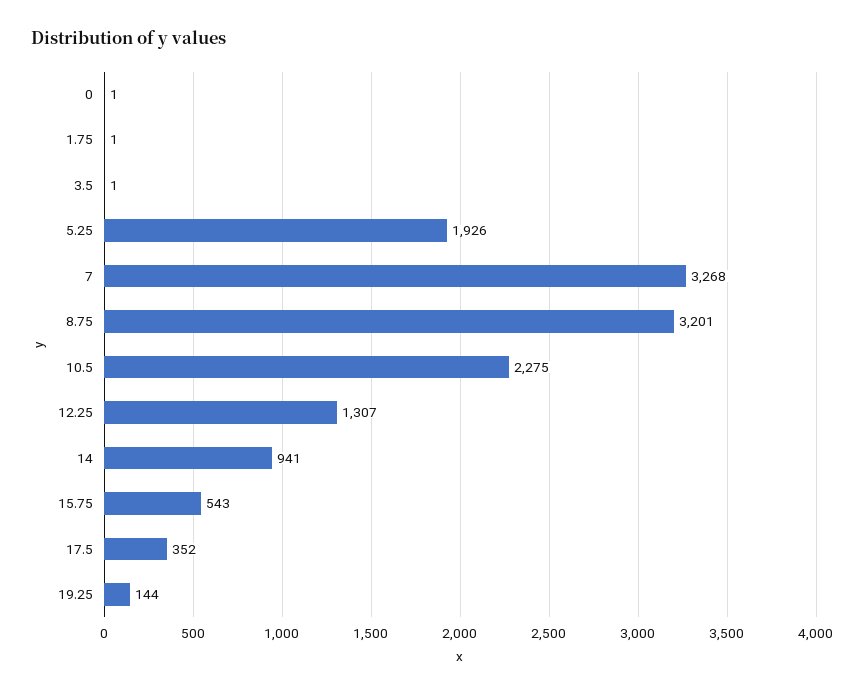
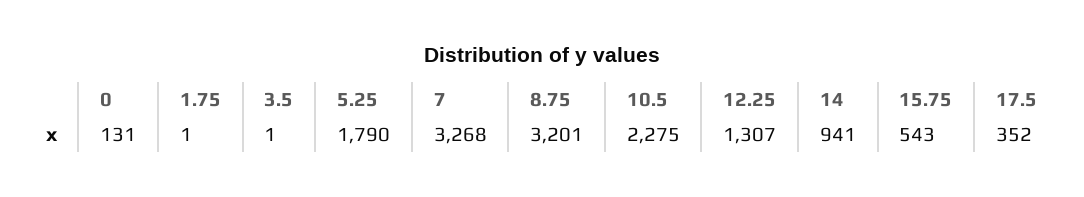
  {
-   "0": 1,
+   "0": 131,
    "1.75": 1,
    "3.5": 1,
-   "5.25": 1926,
+   "5.25": 1790,
    "7": 3268,
    "8.75": 3201,
    "10.5": 2275,
    "12.25": 1307,
    "14": 941,
    "15.75": 543,
-   "17.5": 352,
+   "17.5": 352
-   "19.25": 144
  }

